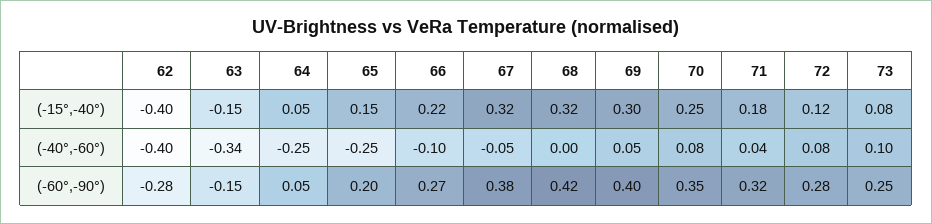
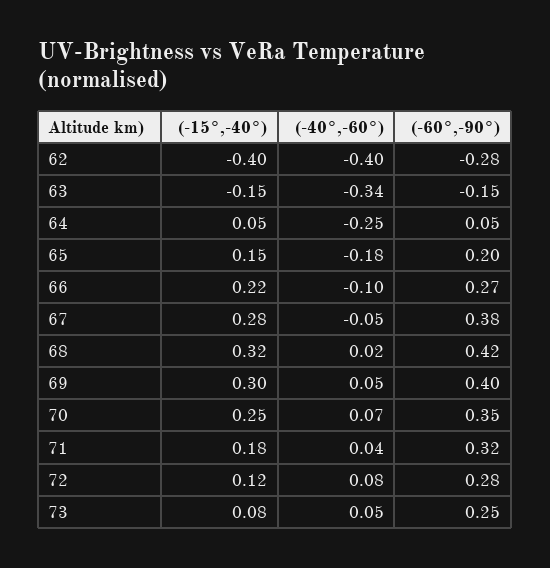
  {
    "62": {
      "(-15°,-40°)": -0.4,
      "(-40°,-60°)": -0.4,
      "(-60°,-90°)": -0.28
    },
    "63": {
      "(-15°,-40°)": -0.15,
      "(-40°,-60°)": -0.34,
      "(-60°,-90°)": -0.15
    },
    "64": {
      "(-15°,-40°)": 0.05,
      "(-40°,-60°)": -0.25,
      "(-60°,-90°)": 0.05
    },
    "65": {
      "(-15°,-40°)": 0.15,
-     "(-40°,-60°)": -0.25,
+     "(-40°,-60°)": -0.18,
      "(-60°,-90°)": 0.2
    },
    "66": {
      "(-15°,-40°)": 0.22,
      "(-40°,-60°)": -0.1,
      "(-60°,-90°)": 0.27
    },
    "67": {
-     "(-15°,-40°)": 0.32,
+     "(-15°,-40°)": 0.28,
      "(-40°,-60°)": -0.05,
      "(-60°,-90°)": 0.38
    },
    "68": {
      "(-15°,-40°)": 0.32,
-     "(-40°,-60°)": 0,
+     "(-40°,-60°)": 0.02,
      "(-60°,-90°)": 0.42
    },
    "69": {
      "(-15°,-40°)": 0.3,
      "(-40°,-60°)": 0.05,
      "(-60°,-90°)": 0.4
    },
    "70": {
      "(-15°,-40°)": 0.25,
-     "(-40°,-60°)": 0.08,
+     "(-40°,-60°)": 0.07,
      "(-60°,-90°)": 0.35
    },
    "71": {
      "(-15°,-40°)": 0.18,
      "(-40°,-60°)": 0.04,
      "(-60°,-90°)": 0.32
    },
    "72": {
      "(-15°,-40°)": 0.12,
      "(-40°,-60°)": 0.08,
      "(-60°,-90°)": 0.28
    },
    "73": {
      "(-15°,-40°)": 0.08,
-     "(-40°,-60°)": 0.1,
+     "(-40°,-60°)": 0.05,
      "(-60°,-90°)": 0.25
    }
  }

